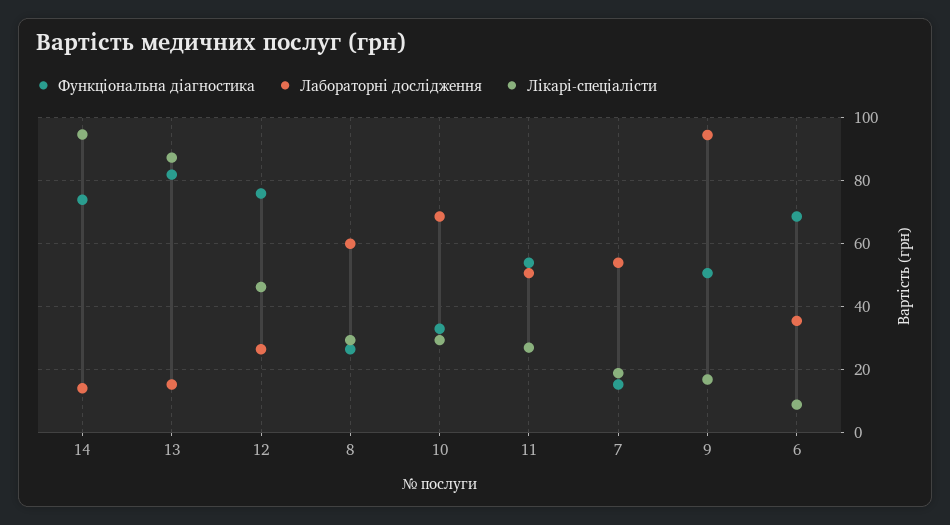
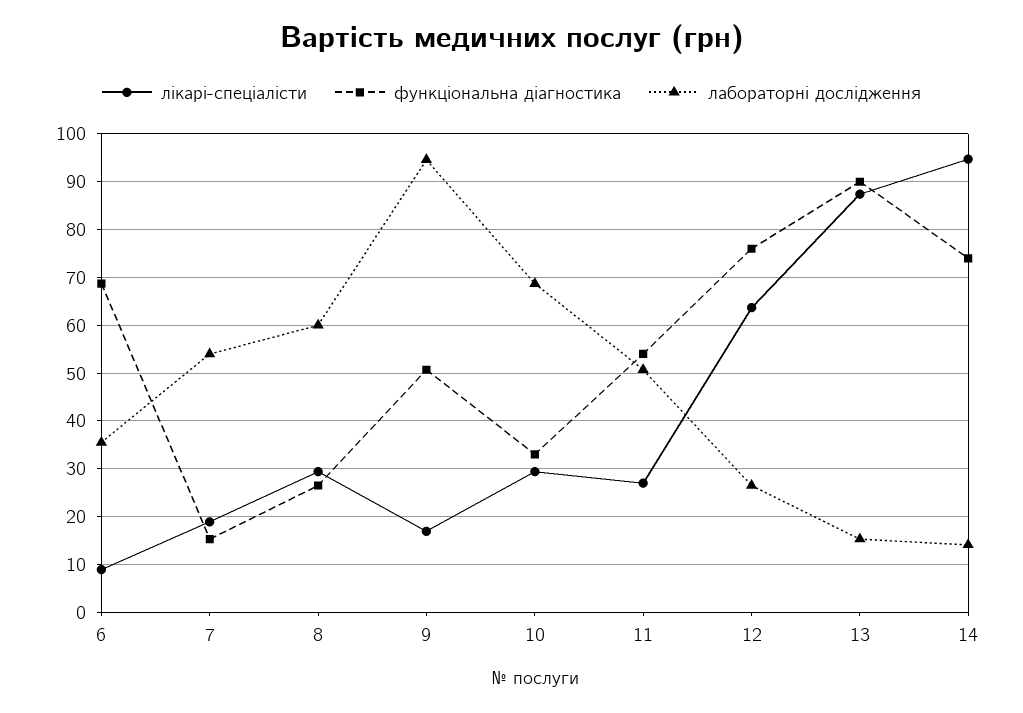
  {
    "Функціональна діагностика": {
      "14": 74,
-     "13": 82,
+     "13": 90,
      "12": 76,
      "8": 26,
      "10": 34,
      "11": 54,
      "7": 16,
      "9": 50,
      "6": 68
    },
    "Лабораторні дослідження": {
      "14": 14,
      "13": 16,
      "12": 26,
      "8": 60,
      "10": 68,
      "11": 50,
      "7": 54,
      "9": 94,
      "6": 36
    },
    "Лікарі-спеціалісти": {
      "14": 94,
      "13": 88,
-     "12": 46,
+     "12": 64,
      "8": 30,
      "10": 30,
      "11": 28,
      "7": 18,
      "9": 16,
      "6": 8
    }
  }

